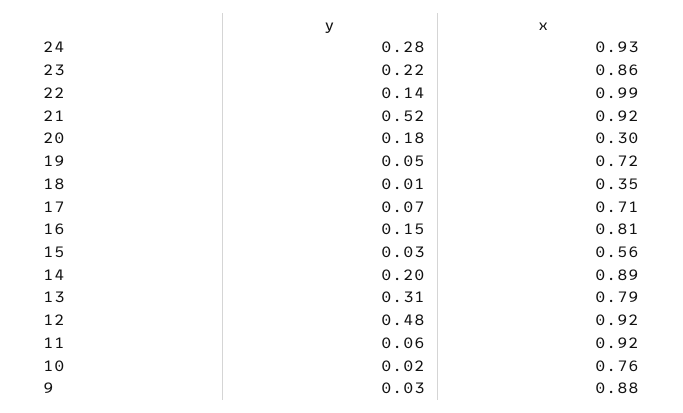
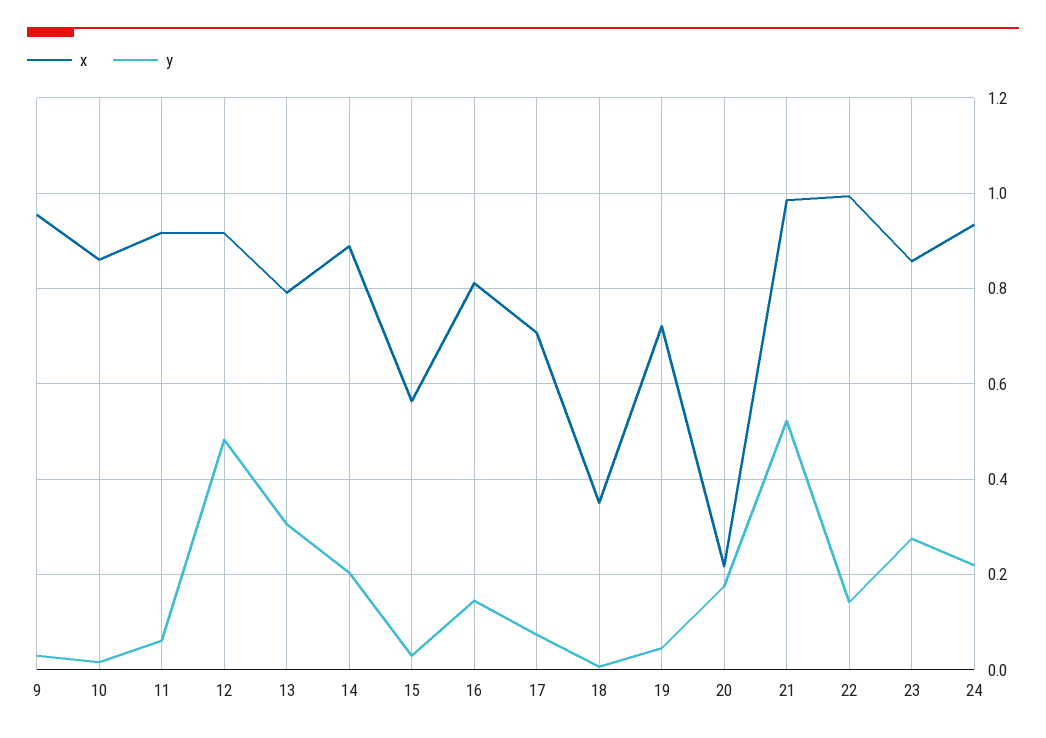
  {
    "y": {
-     "24": 0.28,
+     "24": 0.22,
-     "23": 0.22,
+     "23": 0.28,
      "22": 0.14,
      "21": 0.52,
      "20": 0.18,
      "19": 0.05,
      "18": 0.01,
      "17": 0.07,
      "16": 0.15,
      "15": 0.03,
      "14": 0.2,
      "13": 0.31,
      "12": 0.48,
      "11": 0.06,
      "10": 0.02,
      "9": 0.03
    },
    "x": {
      "24": 0.93,
      "23": 0.86,
      "22": 0.99,
-     "21": 0.92,
+     "21": 0.98,
-     "20": 0.3,
+     "20": 0.22,
      "19": 0.72,
      "18": 0.35,
      "17": 0.71,
      "16": 0.81,
      "15": 0.56,
      "14": 0.89,
      "13": 0.79,
      "12": 0.92,
      "11": 0.92,
-     "10": 0.76,
+     "10": 0.86,
-     "9": 0.88
+     "9": 0.96
    }
  }

